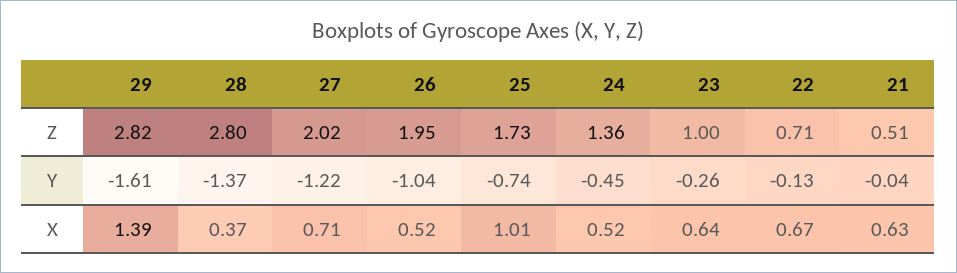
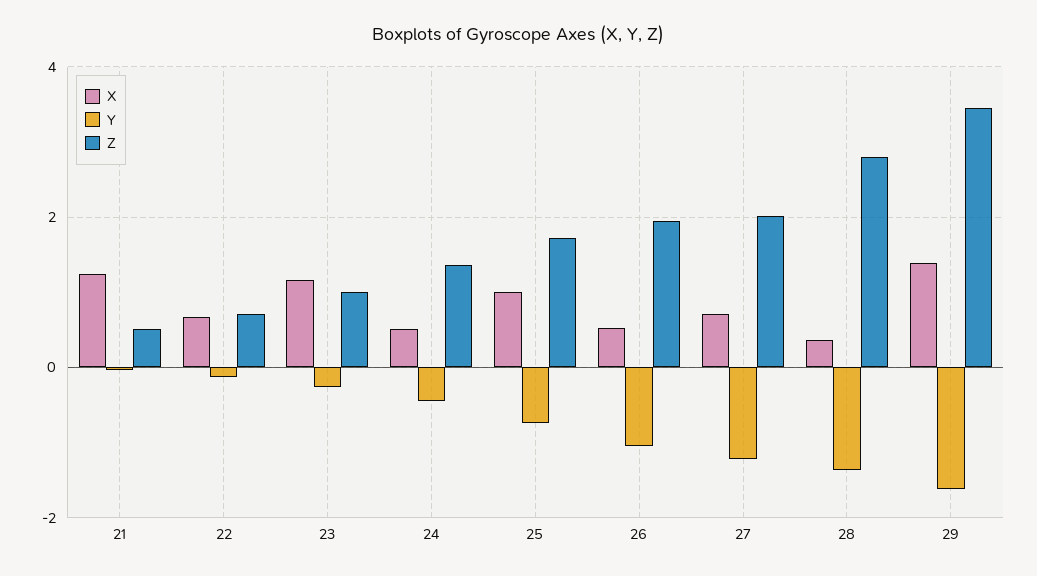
  {
    "Z": {
-     "29": 2.82,
+     "29": 3.4,
      "28": 2.8,
      "27": 2.02,
      "26": 1.95,
      "25": 1.73,
      "24": 1.36,
      "23": 1,
      "22": 0.71,
      "21": 0.51
    },
    "Y": {
      "29": -1.61,
      "28": -1.37,
      "27": -1.22,
      "26": -1.04,
      "25": -0.74,
      "24": -0.45,
      "23": -0.26,
      "22": -0.13,
      "21": -0.04
    },
    "X": {
      "29": 1.39,
      "28": 0.37,
      "27": 0.71,
      "26": 0.52,
      "25": 1.01,
      "24": 0.52,
-     "23": 0.64,
+     "23": 1.2,
      "22": 0.67,
-     "21": 0.63
+     "21": 1.2
    }
  }

